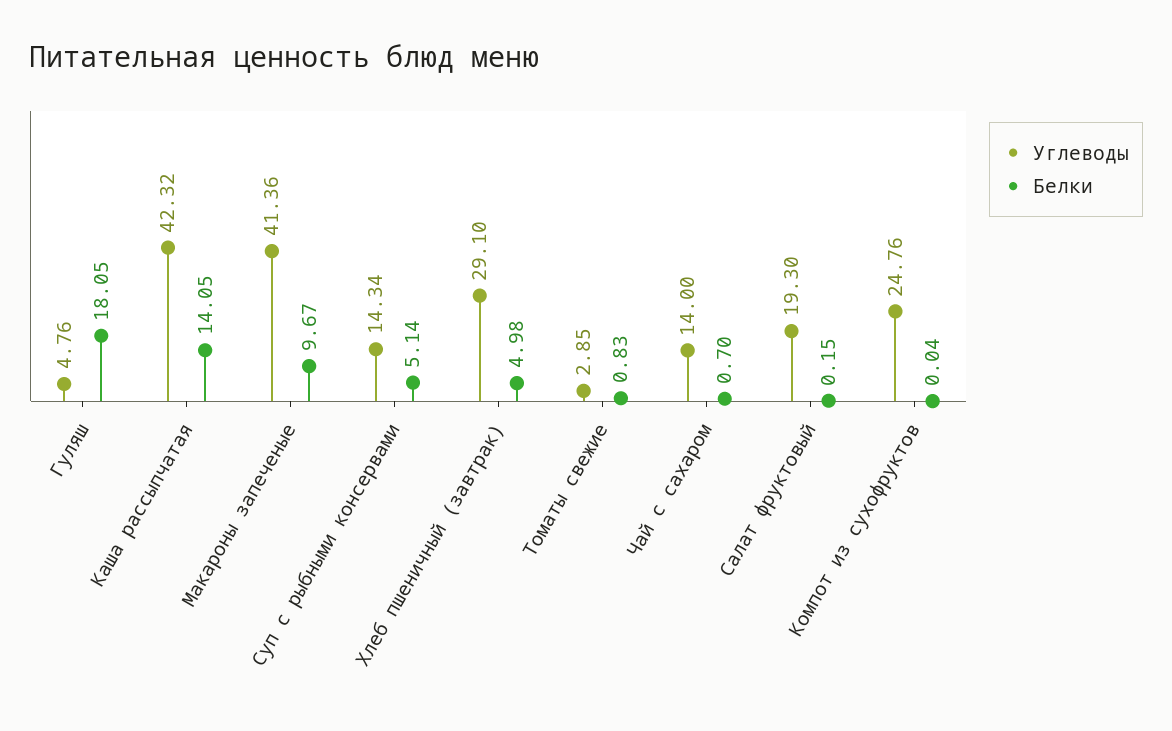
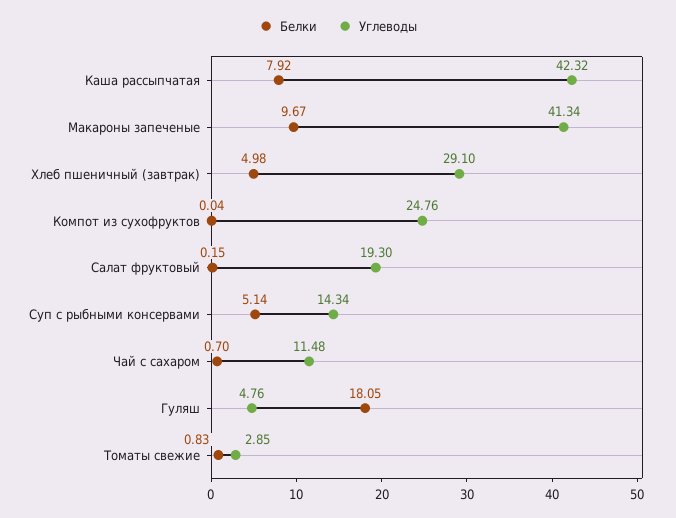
  {
    "Углеводы": {
      "Гуляш": 4.76,
      "Каша рассыпчатая": 42.32,
-     "Макароны запеченые": 41.36,
+     "Макароны запеченые": 41.34,
      "Суп с рыбными консервами": 14.34,
      "Хлеб пшеничный (завтрак)": 29.1,
      "Томаты свежие": 2.85,
-     "Чай с сахаром": 14,
+     "Чай с сахаром": 11.48,
      "Салат фруктовый": 19.3,
      "Компот из сухофруктов": 24.76
    },
    "Белки": {
      "Гуляш": 18.05,
-     "Каша рассыпчатая": 14.05,
+     "Каша рассыпчатая": 7.92,
      "Макароны запеченые": 9.67,
      "Суп с рыбными консервами": 5.14,
      "Хлеб пшеничный (завтрак)": 4.98,
      "Томаты свежие": 0.83,
      "Чай с сахаром": 0.7,
      "Салат фруктовый": 0.15,
      "Компот из сухофруктов": 0.04
    }
  }

